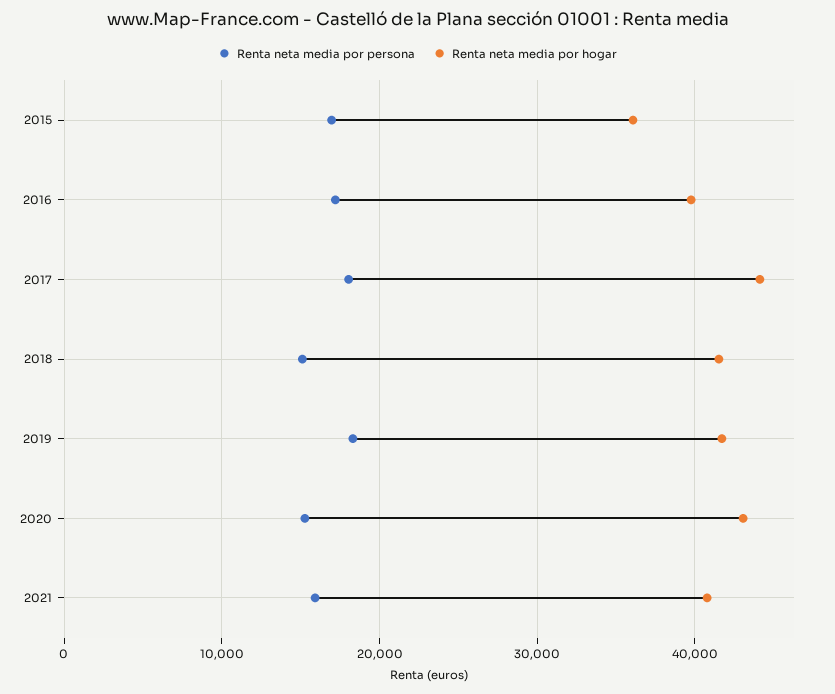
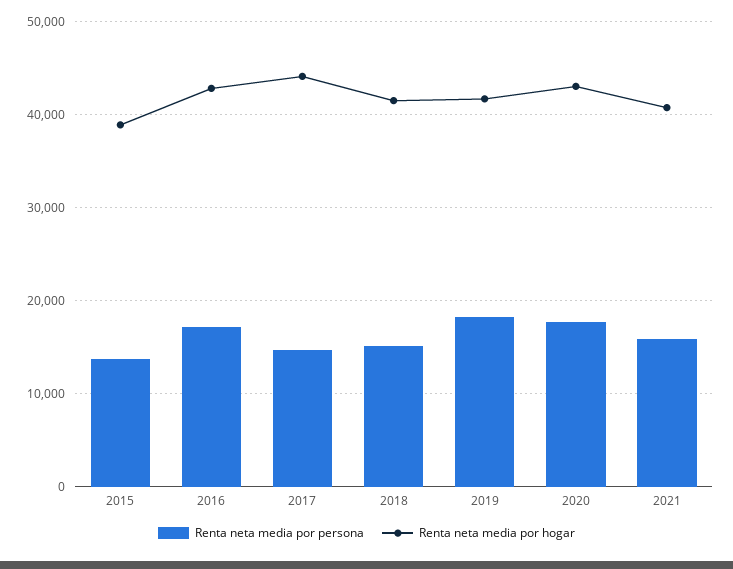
  {
    "Renta neta media por persona": {
-     "2015": 17000,
+     "2015": 14000,
      "2016": 17000,
-     "2017": 18000,
+     "2017": 15000,
      "2018": 15000,
      "2019": 18000,
-     "2020": 15000,
+     "2020": 18000,
      "2021": 16000
    },
    "Renta neta media por hogar": {
-     "2015": 36000,
+     "2015": 39000,
-     "2016": 40000,
+     "2016": 43000,
      "2017": 44000,
      "2018": 42000,
      "2019": 42000,
      "2020": 43000,
      "2021": 41000
    }
  }

